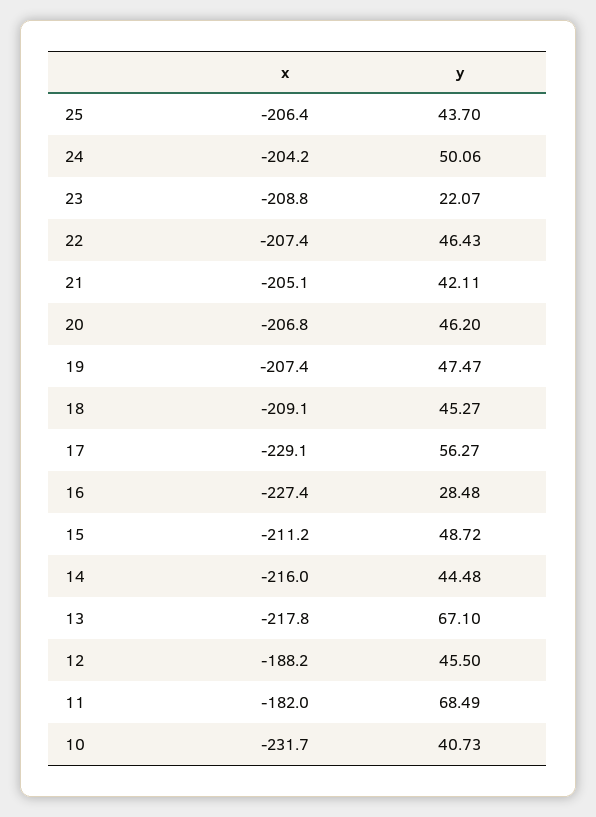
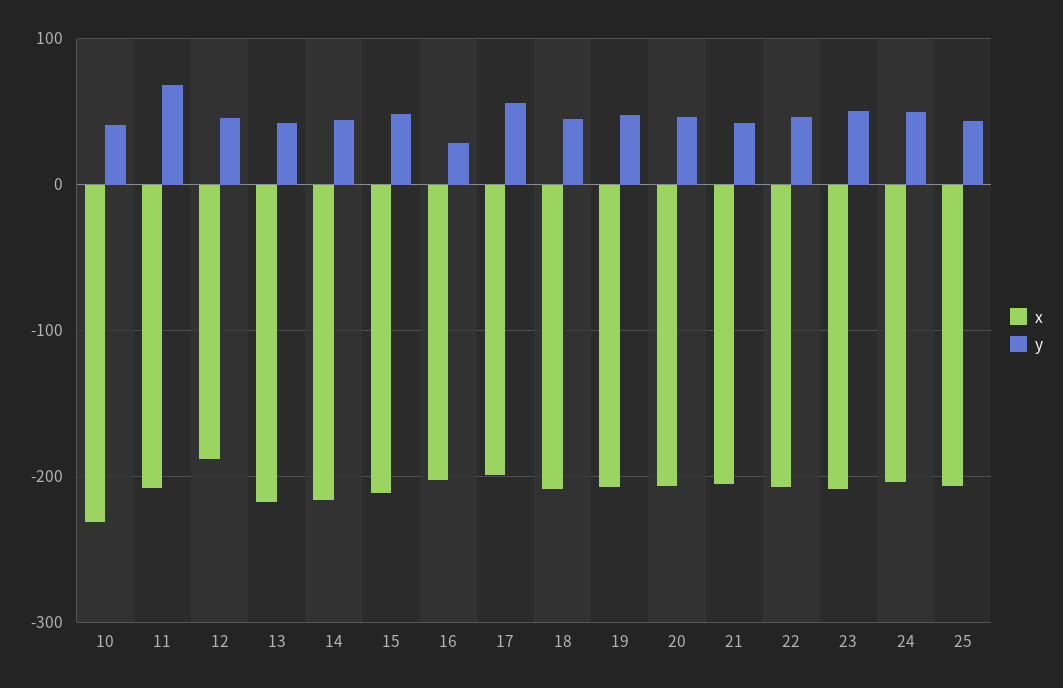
  {
    "x": {
      "25": -206.4,
      "24": -204.2,
      "23": -208.8,
      "22": -207.4,
      "21": -205.1,
      "20": -206.8,
      "19": -207.4,
      "18": -209.1,
-     "17": -229.1,
+     "17": -200,
-     "16": -227.4,
+     "16": -200,
      "15": -211.2,
      "14": -216,
      "13": -217.8,
      "12": -188.2,
-     "11": -182,
+     "11": -210,
      "10": -231.7
    },
    "y": {
      "25": 43.7,
      "24": 50.06,
-     "23": 22.07,
+     "23": 50,
      "22": 46.43,
      "21": 42.11,
      "20": 46.2,
      "19": 47.47,
      "18": 45.27,
      "17": 56.27,
      "16": 28.48,
      "15": 48.72,
      "14": 44.48,
-     "13": 67.1,
+     "13": 40,
      "12": 45.5,
      "11": 68.49,
      "10": 40.73
    }
  }

